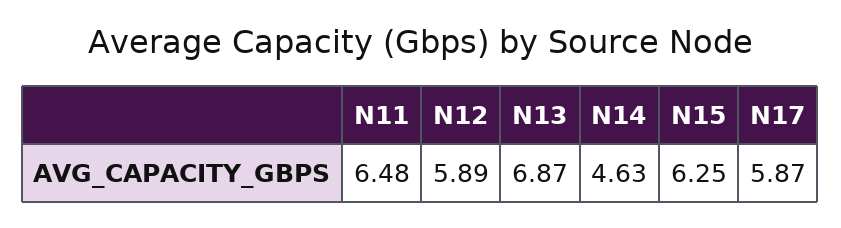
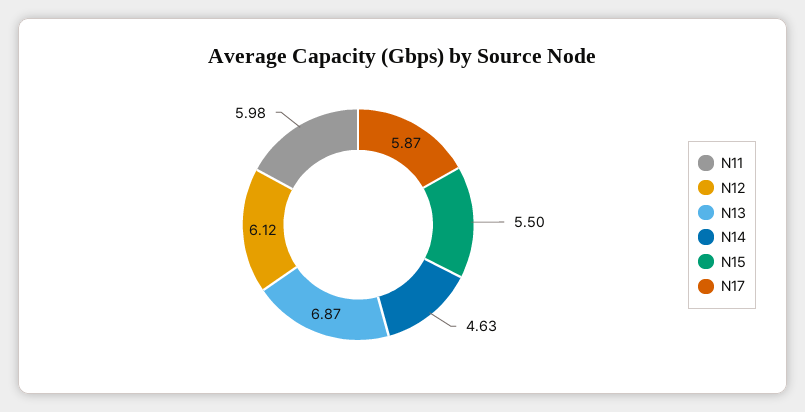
  {
-   "N11": 6.48,
+   "N11": 5.98,
-   "N12": 5.89,
+   "N12": 6.12,
    "N13": 6.87,
    "N14": 4.63,
-   "N15": 6.25,
+   "N15": 5.5,
    "N17": 5.87
  }

